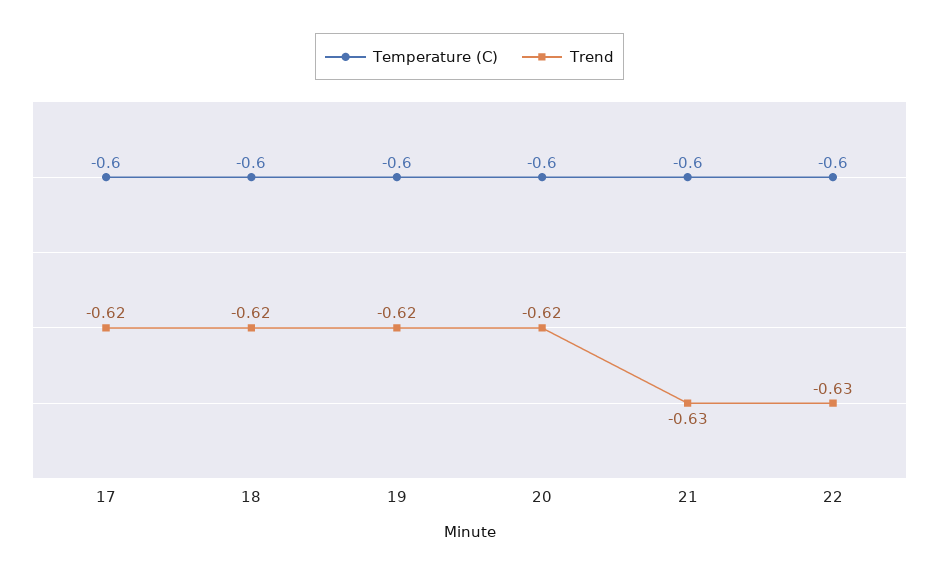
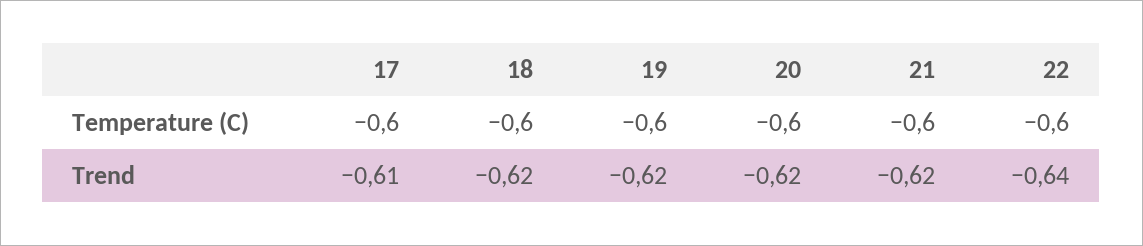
  {
    "Temperature (C)": {
      "17": -0.6,
      "18": -0.6,
      "19": -0.6,
      "20": -0.6,
      "21": -0.6,
      "22": -0.6
    },
    "Trend": {
-     "17": -0.62,
+     "17": -0.61,
      "18": -0.62,
      "19": -0.62,
      "20": -0.62,
-     "21": -0.63,
+     "21": -0.62,
-     "22": -0.63
+     "22": -0.64
    }
  }

